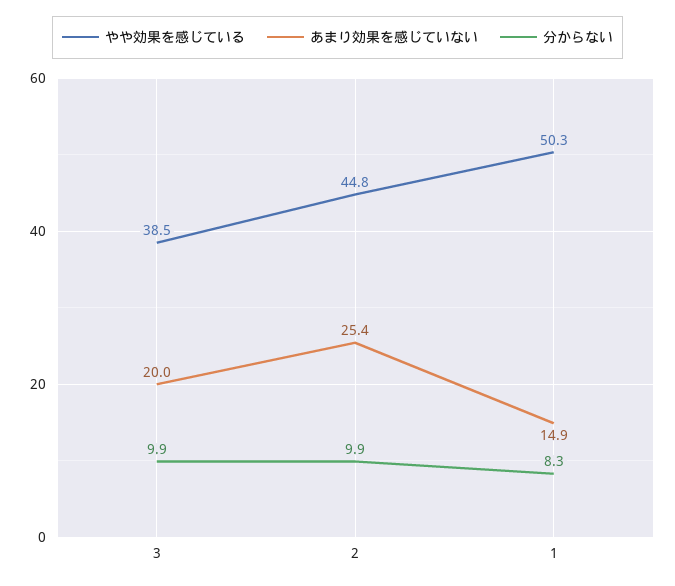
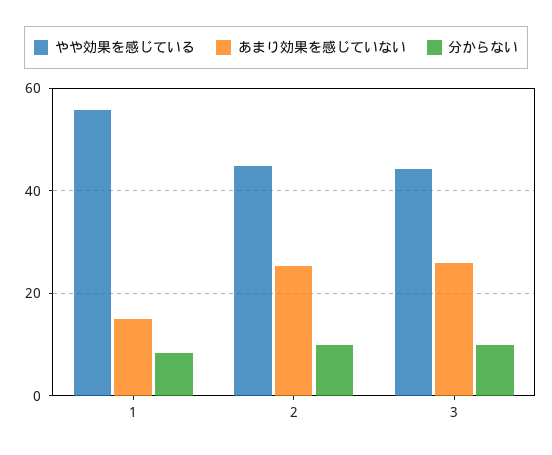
  {
    "やや効果を感じている": {
-     "3": 38.5,
+     "3": 44,
      "2": 44.8,
-     "1": 50.3
+     "1": 56
    },
    "あまり効果を感じていない": {
-     "3": 20,
+     "3": 26,
      "2": 25.4,
      "1": 14.9
    },
    "分からない": {
      "3": 9.9,
      "2": 9.9,
      "1": 8.3
    }
  }

